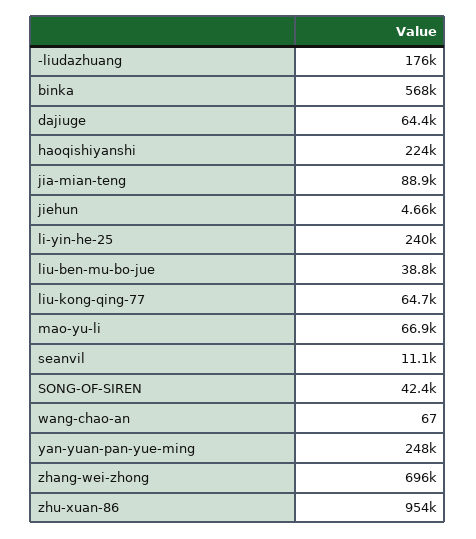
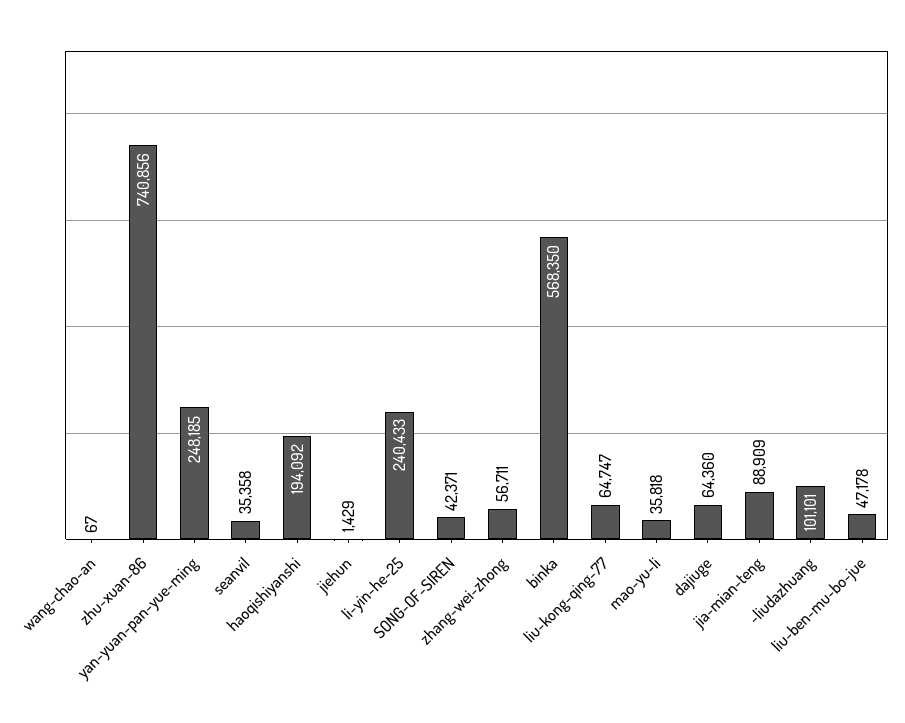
  {
-   "-liudazhuang": 176000,
+   "-liudazhuang": 101101,
    "binka": 568350,
    "dajiuge": 64360,
-   "haoqishiyanshi": 224000,
+   "haoqishiyanshi": 194092,
    "jia-mian-teng": 88909,
-   "jiehun": 4660,
+   "jiehun": 1429,
    "li-yin-he-25": 240433,
-   "liu-ben-mu-bo-jue": 38800,
+   "liu-ben-mu-bo-jue": 47178,
    "liu-kong-qing-77": 64747,
-   "mao-yu-li": 66900,
+   "mao-yu-li": 35818,
-   "seanvil": 11100,
+   "seanvil": 35358,
    "SONG-OF-SIREN": 42371,
    "wang-chao-an": 67,
    "yan-yuan-pan-yue-ming": 248185,
-   "zhang-wei-zhong": 696000,
+   "zhang-wei-zhong": 56711,
-   "zhu-xuan-86": 954000
+   "zhu-xuan-86": 740856
  }

